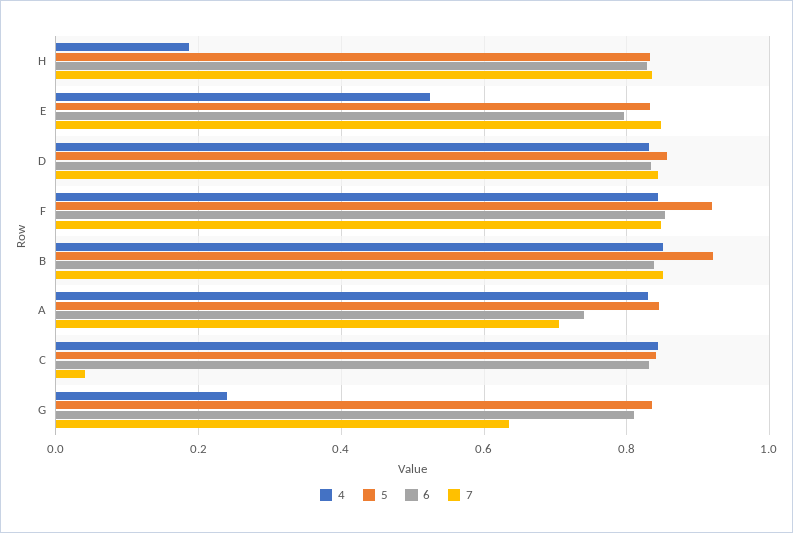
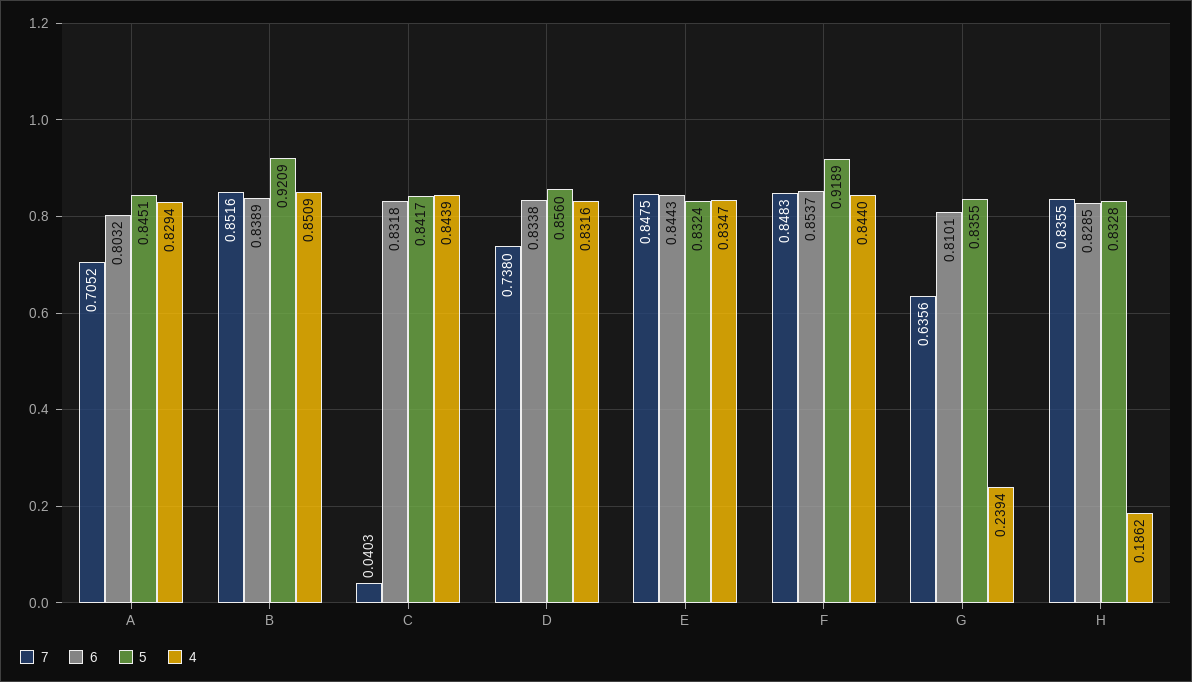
  {
    "4": {
      "H": 0.1862,
-     "E": 0.52,
+     "E": 0.8347,
      "D": 0.8316,
      "F": 0.844,
      "B": 0.8509,
      "A": 0.8294,
      "C": 0.8439,
      "G": 0.2394
    },
    "5": {
      "H": 0.8328,
      "E": 0.8324,
      "D": 0.856,
      "F": 0.9189,
      "B": 0.9209,
      "A": 0.8451,
      "C": 0.8417,
      "G": 0.8355
    },
    "6": {
      "H": 0.8285,
-     "E": 0.8,
+     "E": 0.8443,
      "D": 0.8338,
      "F": 0.8537,
      "B": 0.8389,
-     "A": 0.74,
+     "A": 0.8032,
      "C": 0.8318,
      "G": 0.8101
    },
    "7": {
      "H": 0.8355,
      "E": 0.8475,
-     "D": 0.84,
+     "D": 0.738,
      "F": 0.8483,
      "B": 0.8516,
      "A": 0.7052,
      "C": 0.0403,
      "G": 0.6356
    }
  }

